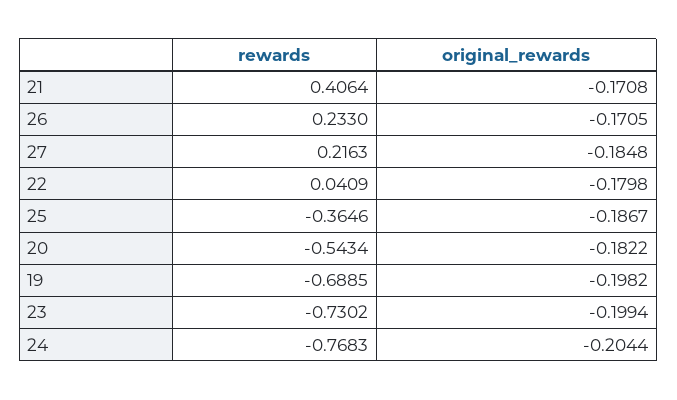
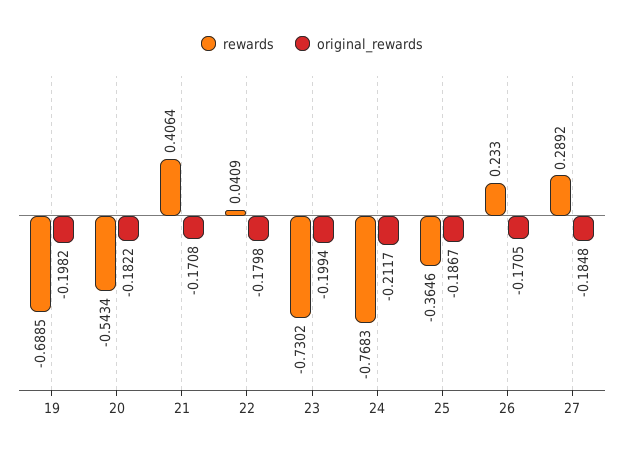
  {
    "rewards": {
      "21": 0.4064,
      "26": 0.233,
-     "27": 0.2163,
+     "27": 0.2892,
      "22": 0.0409,
      "25": -0.3646,
      "20": -0.5434,
      "19": -0.6885,
      "23": -0.7302,
      "24": -0.7683
    },
    "original_rewards": {
      "21": -0.1708,
      "26": -0.1705,
      "27": -0.1848,
      "22": -0.1798,
      "25": -0.1867,
      "20": -0.1822,
      "19": -0.1982,
      "23": -0.1994,
-     "24": -0.2044
+     "24": -0.2117
    }
  }

